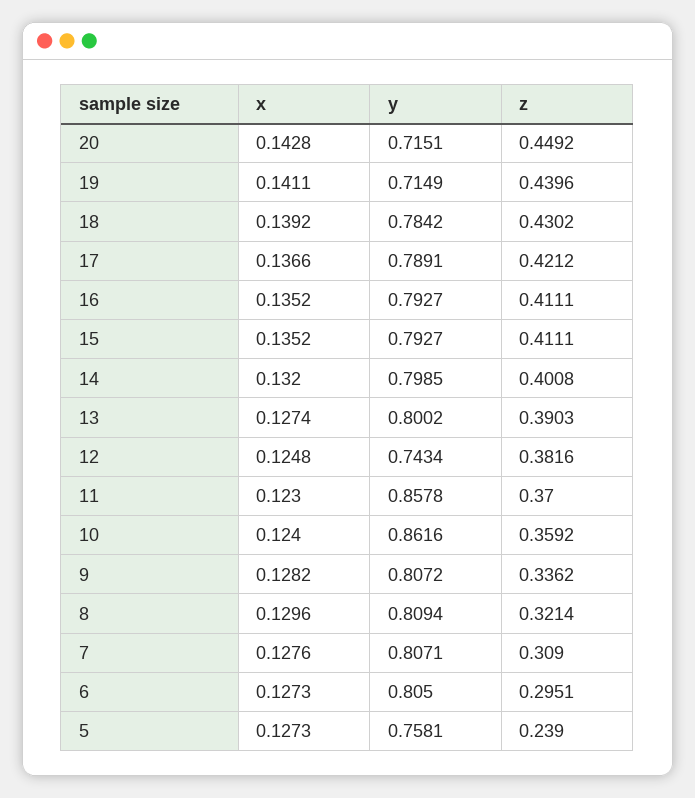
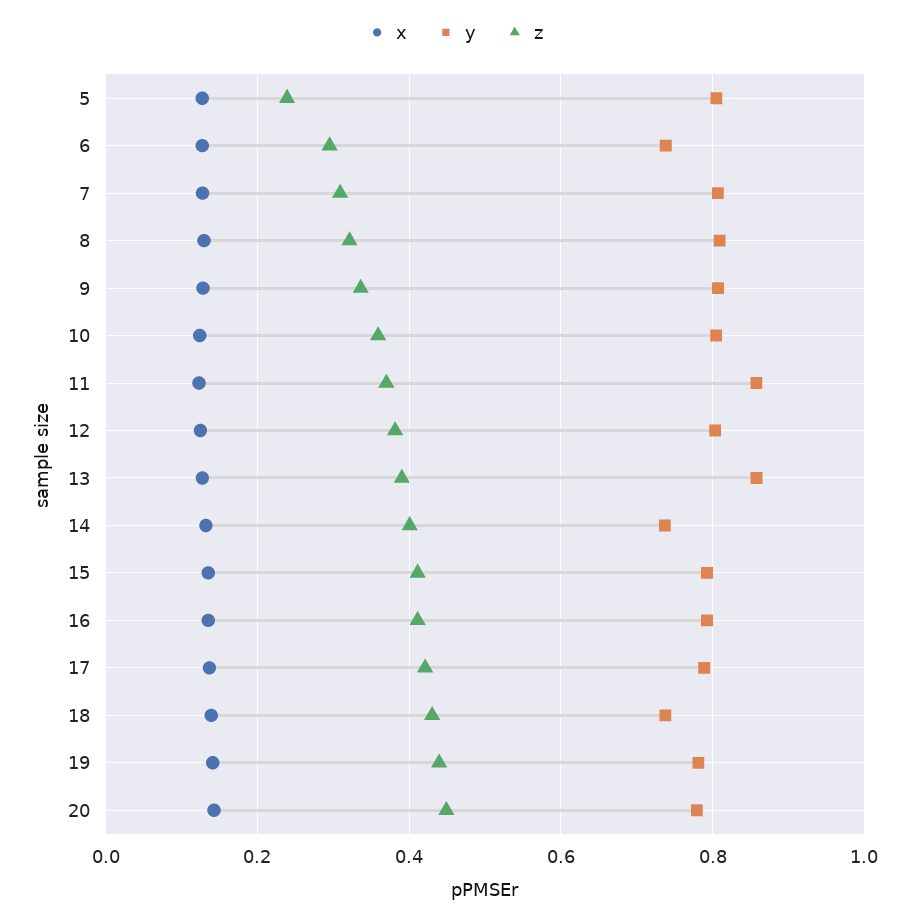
  {
    "x": {
      "20": 0.1428,
      "19": 0.1411,
      "18": 0.1392,
      "17": 0.1366,
      "16": 0.1352,
      "15": 0.1352,
      "14": 0.132,
      "13": 0.1274,
      "12": 0.1248,
      "11": 0.123,
      "10": 0.124,
      "9": 0.1282,
      "8": 0.1296,
      "7": 0.1276,
      "6": 0.1273,
      "5": 0.1273
    },
    "y": {
-     "20": 0.7151,
+     "20": 0.78,
-     "19": 0.7149,
+     "19": 0.78,
-     "18": 0.7842,
+     "18": 0.74,
      "17": 0.7891,
      "16": 0.7927,
      "15": 0.7927,
-     "14": 0.7985,
+     "14": 0.74,
-     "13": 0.8002,
+     "13": 0.86,
-     "12": 0.7434,
+     "12": 0.8,
      "11": 0.8578,
-     "10": 0.8616,
+     "10": 0.8,
      "9": 0.8072,
      "8": 0.8094,
      "7": 0.8071,
-     "6": 0.805,
+     "6": 0.74,
-     "5": 0.7581
+     "5": 0.8
    },
    "z": {
      "20": 0.4492,
      "19": 0.4396,
      "18": 0.4302,
      "17": 0.4212,
      "16": 0.4111,
      "15": 0.4111,
      "14": 0.4008,
      "13": 0.3903,
      "12": 0.3816,
      "11": 0.37,
      "10": 0.3592,
      "9": 0.3362,
      "8": 0.3214,
      "7": 0.309,
      "6": 0.2951,
      "5": 0.239
    }
  }

